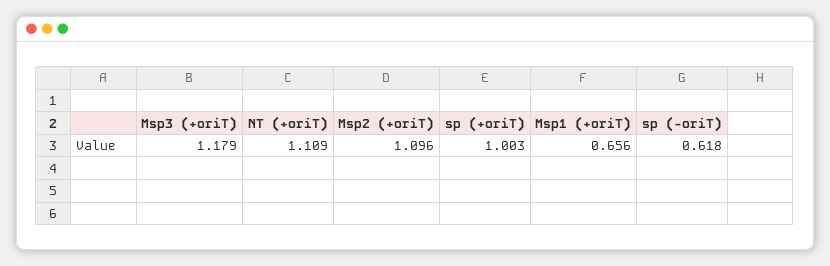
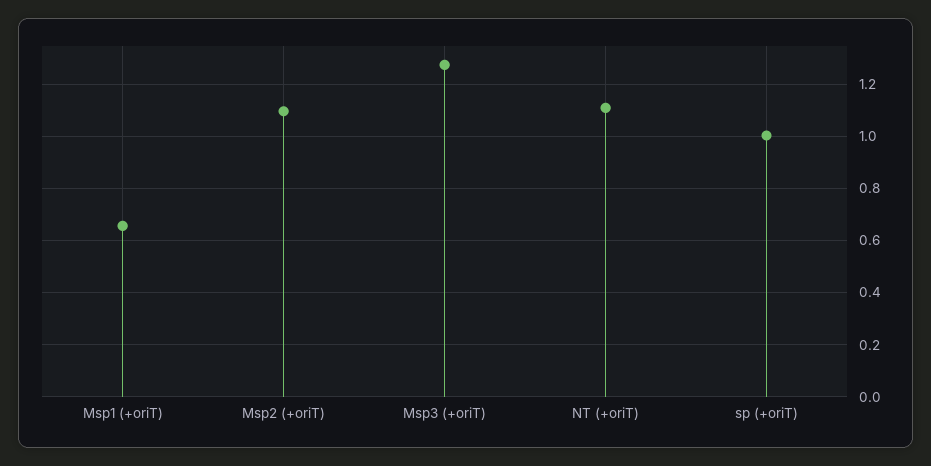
  {
-   "Msp3 (+oriT)": 1.179,
+   "Msp3 (+oriT)": 1.275,
    "NT (+oriT)": 1.109,
    "Msp2 (+oriT)": 1.096,
    "sp (+oriT)": 1.003,
-   "Msp1 (+oriT)": 0.656,
+   "Msp1 (+oriT)": 0.656
-   "sp (-oriT)": 0.618
  }

